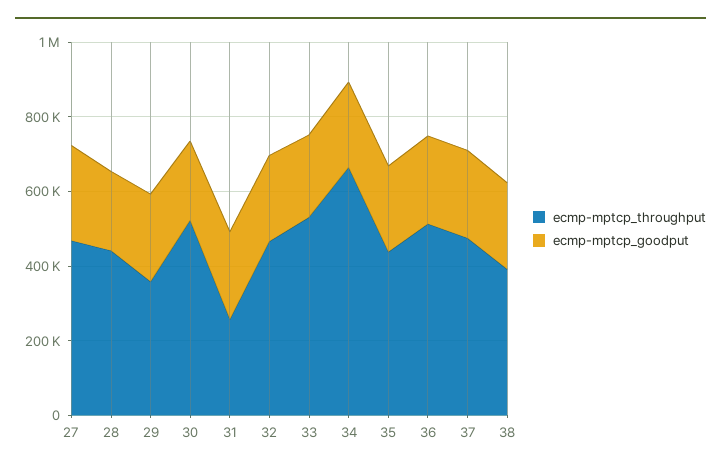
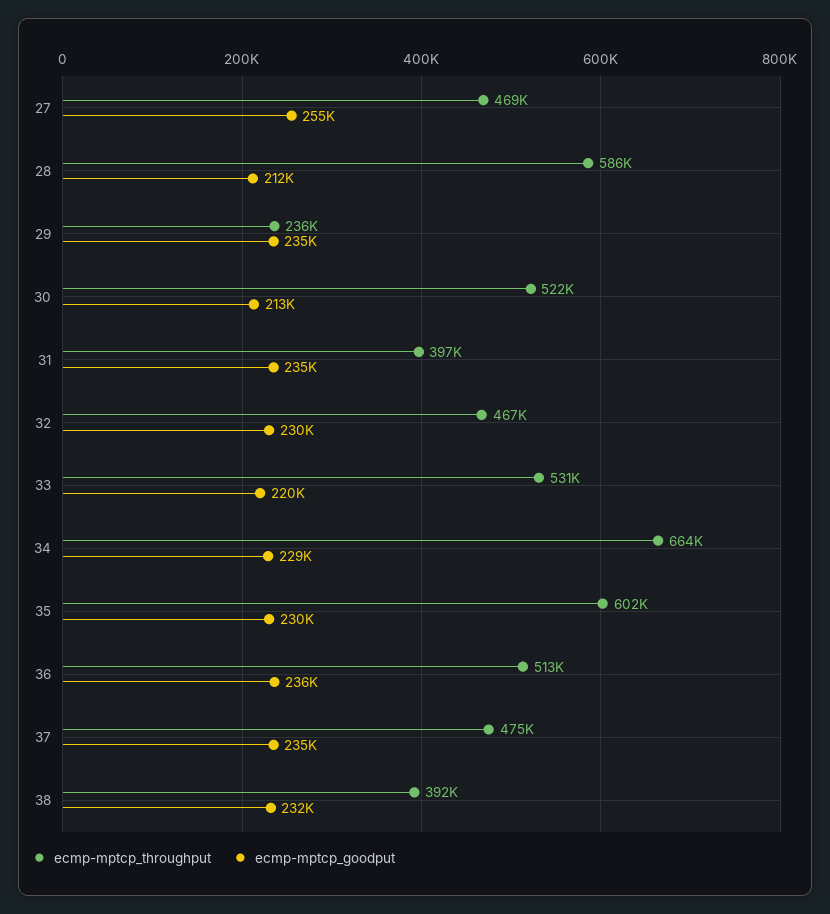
  {
    "ecmp-mptcp_throughput": {
      "27": 469000,
-     "28": 450000,
+     "28": 586000,
-     "29": 350000,
+     "29": 236000,
      "30": 522000,
-     "31": 250000,
+     "31": 397000,
      "32": 467000,
      "33": 531000,
      "34": 664000,
-     "35": 450000,
+     "35": 602000,
      "36": 513000,
      "37": 475000,
      "38": 392000
    },
    "ecmp-mptcp_goodput": {
      "27": 255000,
      "28": 212000,
      "29": 235000,
      "30": 213000,
      "31": 235000,
      "32": 230000,
      "33": 220000,
      "34": 229000,
      "35": 230000,
      "36": 236000,
      "37": 235000,
      "38": 232000
    }
  }

